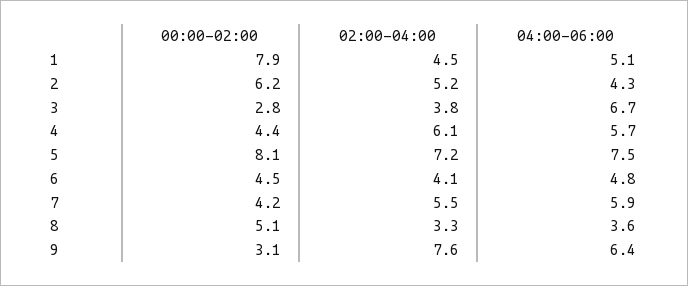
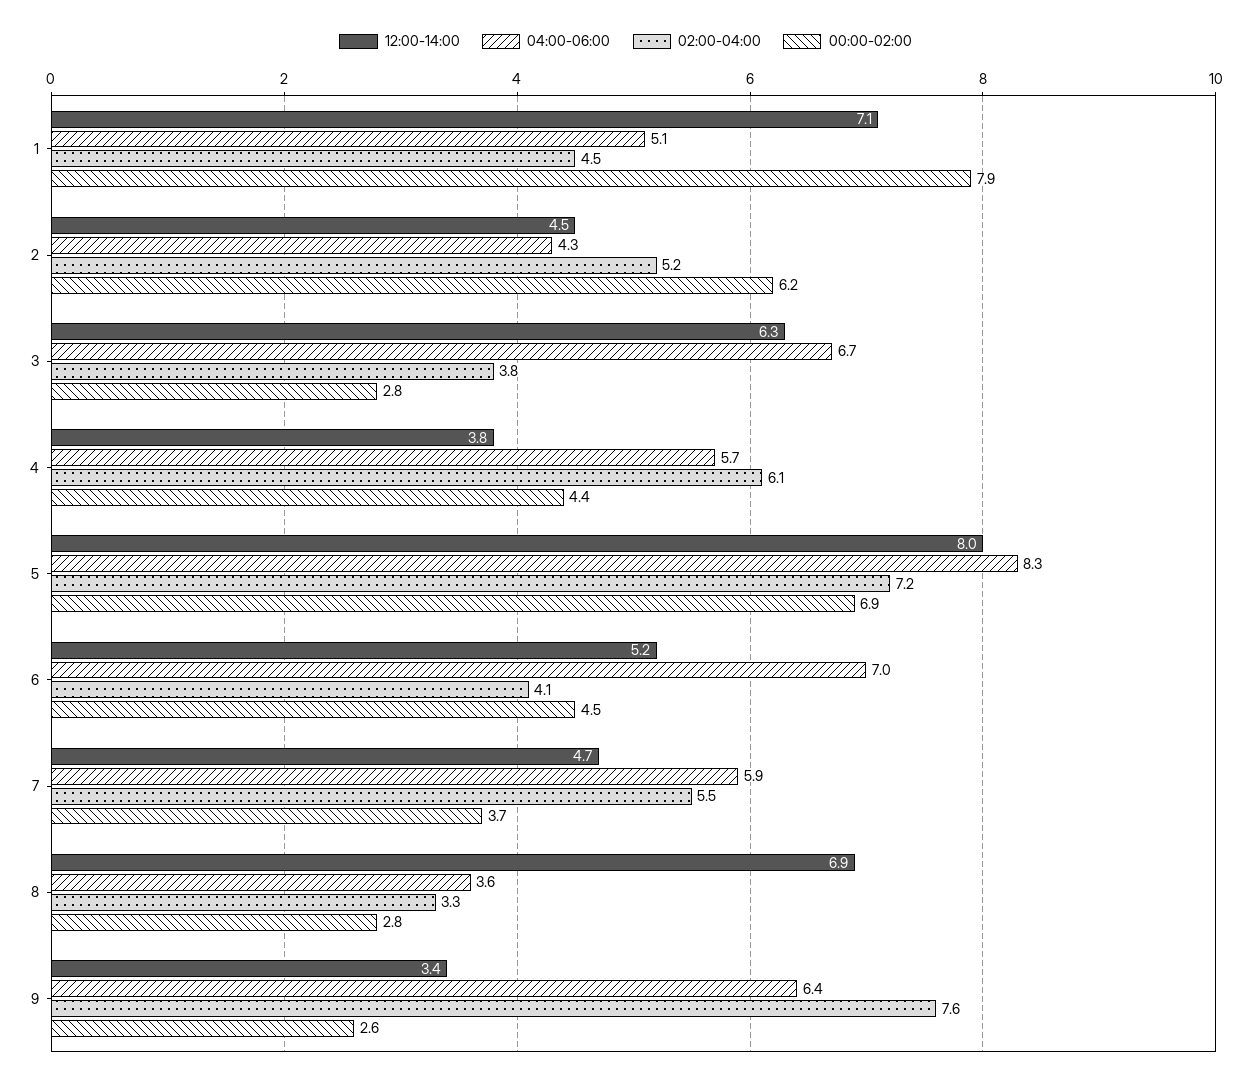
  {
    "00:00-02:00": {
      "1": 7.9,
      "2": 6.2,
      "3": 2.8,
      "4": 4.4,
-     "5": 8.1,
+     "5": 6.9,
      "6": 4.5,
-     "7": 4.2,
+     "7": 3.7,
-     "8": 5.1,
+     "8": 2.8,
-     "9": 3.1
+     "9": 2.6
    },
    "02:00-04:00": {
      "1": 4.5,
      "2": 5.2,
      "3": 3.8,
      "4": 6.1,
      "5": 7.2,
      "6": 4.1,
      "7": 5.5,
      "8": 3.3,
      "9": 7.6
    },
    "04:00-06:00": {
      "1": 5.1,
      "2": 4.3,
      "3": 6.7,
      "4": 5.7,
-     "5": 7.5,
+     "5": 8.3,
-     "6": 4.8,
+     "6": 7,
      "7": 5.9,
      "8": 3.6,
      "9": 6.4
-   }
+   },
+   "12:00-14:00": {
+     "1": 7.1,
+     "2": 4.5,
+     "3": 6.3,
+     "4": 3.8,
+     "5": 8,
+     "6": 5.2,
+     "7": 4.7,
+     "8": 6.9,
+     "9": 3.4
+   }
  }

